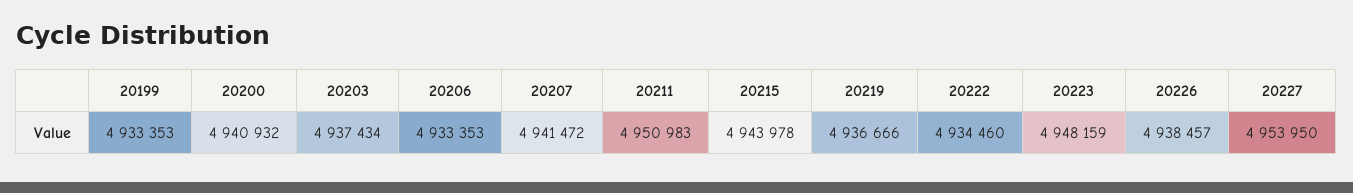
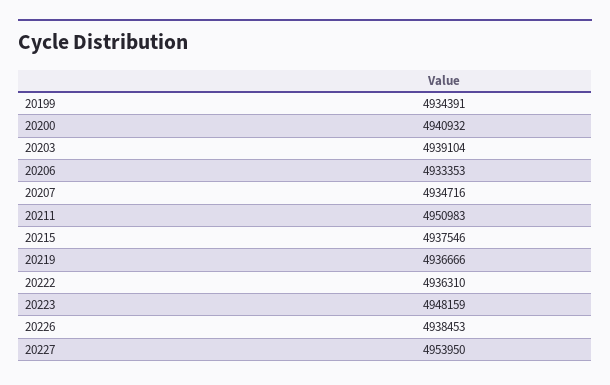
  {
-   "20199": 4933353,
+   "20199": 4934391,
    "20200": 4940932,
-   "20203": 4937434,
+   "20203": 4939104,
    "20206": 4933353,
-   "20207": 4941472,
+   "20207": 4934716,
    "20211": 4950983,
-   "20215": 4943978,
+   "20215": 4937546,
    "20219": 4936666,
-   "20222": 4934460,
+   "20222": 4936310,
    "20223": 4948159,
-   "20226": 4938457,
+   "20226": 4938453,
    "20227": 4953950
  }

